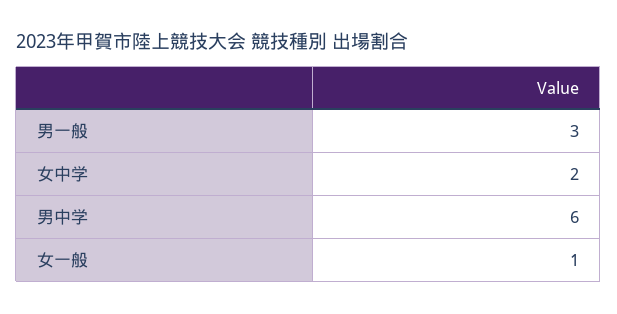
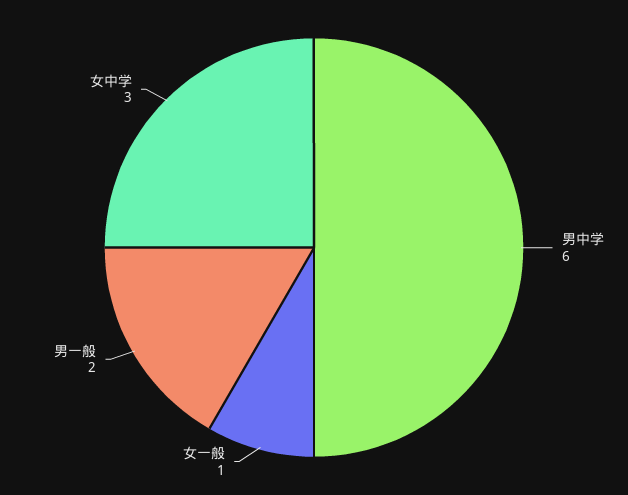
  {
-   "男一般": 3,
+   "男一般": 2,
-   "女中学": 2,
+   "女中学": 3,
    "男中学": 6,
    "女一般": 1
  }

